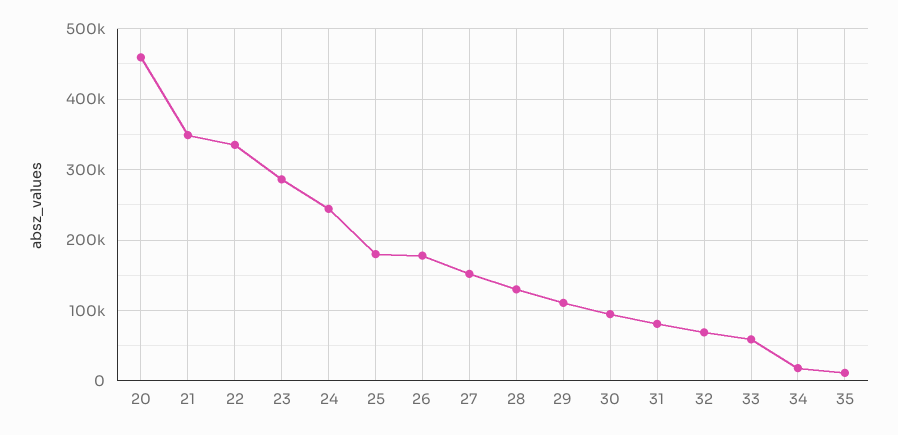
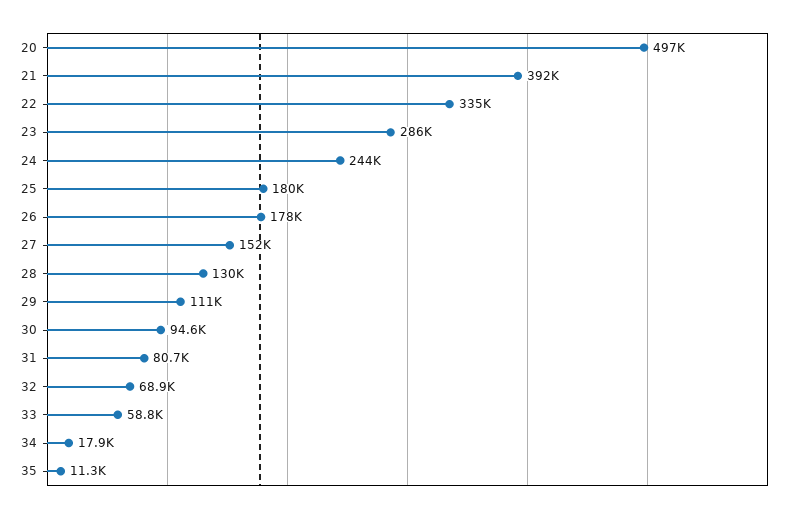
  {
-   "20": 460000,
+   "20": 497000,
-   "21": 350000,
+   "21": 392000,
    "22": 335000,
    "23": 286000,
    "24": 244000,
    "25": 180000,
    "26": 178000,
    "27": 152000,
    "28": 130000,
    "29": 111000,
    "30": 94600,
    "31": 80700,
    "32": 68900,
    "33": 58800,
    "34": 17900,
    "35": 11300
  }

